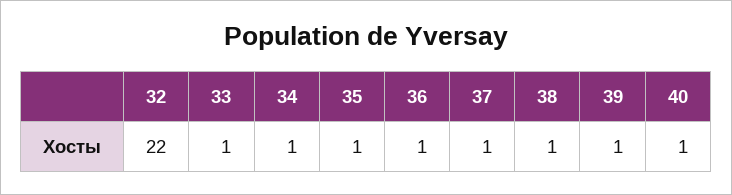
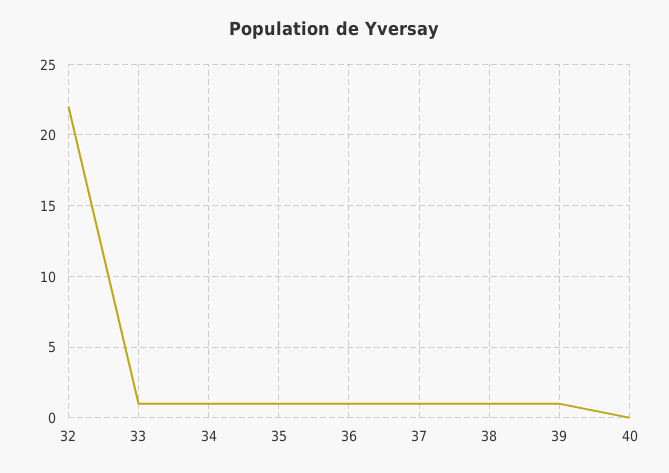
  {
    "32": 22,
    "33": 1,
    "34": 1,
    "35": 1,
    "36": 1,
    "37": 1,
    "38": 1,
    "39": 1,
-   "40": 1
+   "40": 0
  }

